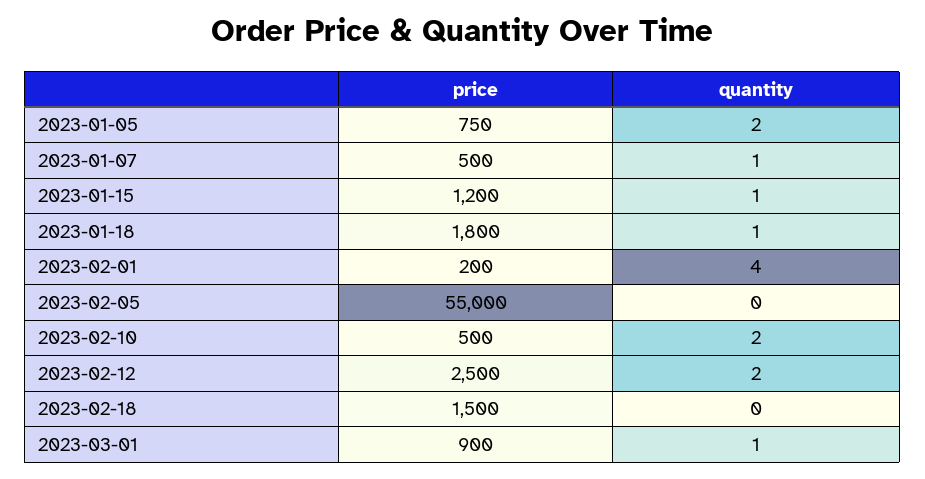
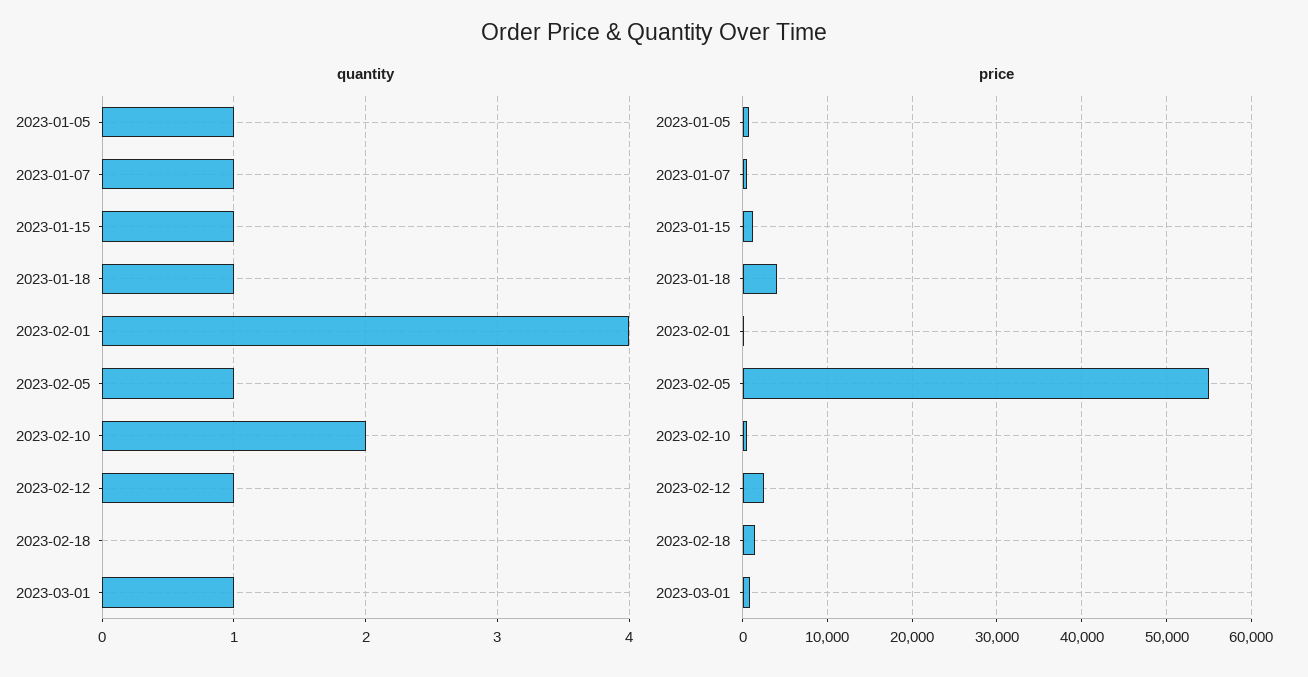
  {
    "price": {
      "2023-01-05": 750,
      "2023-01-07": 500,
      "2023-01-15": 1200,
-     "2023-01-18": 1800,
+     "2023-01-18": 4000,
      "2023-02-01": 200,
      "2023-02-05": 55000,
      "2023-02-10": 500,
      "2023-02-12": 2500,
      "2023-02-18": 1500,
      "2023-03-01": 900
    },
    "quantity": {
-     "2023-01-05": 2,
+     "2023-01-05": 1,
      "2023-01-07": 1,
      "2023-01-15": 1,
      "2023-01-18": 1,
      "2023-02-01": 4,
-     "2023-02-05": 0,
+     "2023-02-05": 1,
      "2023-02-10": 2,
-     "2023-02-12": 2,
+     "2023-02-12": 1,
      "2023-02-18": 0,
      "2023-03-01": 1
    }
  }

